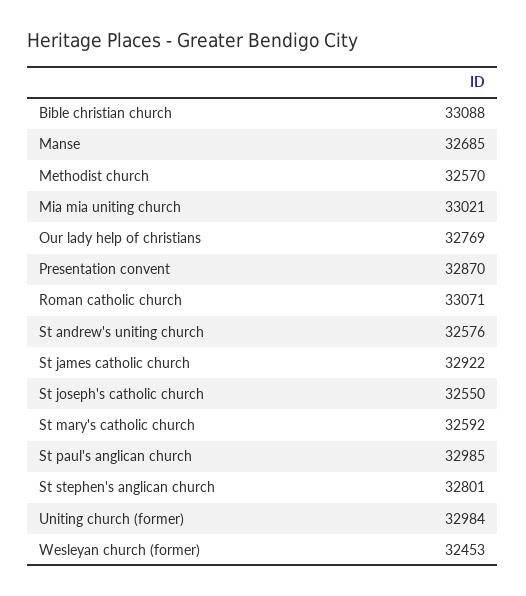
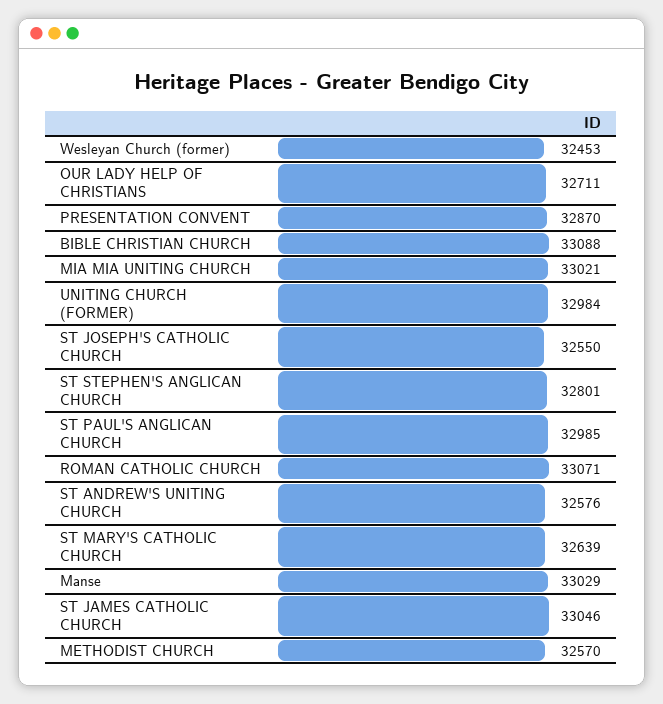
  {
    "Bible christian church": 33088,
-   "Manse": 32685,
+   "Manse": 33029,
    "Methodist church": 32570,
    "Mia mia uniting church": 33021,
-   "Our lady help of christians": 32769,
+   "Our lady help of christians": 32711,
    "Presentation convent": 32870,
    "Roman catholic church": 33071,
    "St andrew's uniting church": 32576,
-   "St james catholic church": 32922,
+   "St james catholic church": 33046,
    "St joseph's catholic church": 32550,
-   "St mary's catholic church": 32592,
+   "St mary's catholic church": 32639,
    "St paul's anglican church": 32985,
    "St stephen's anglican church": 32801,
    "Uniting church (former)": 32984,
    "Wesleyan church (former)": 32453
  }

